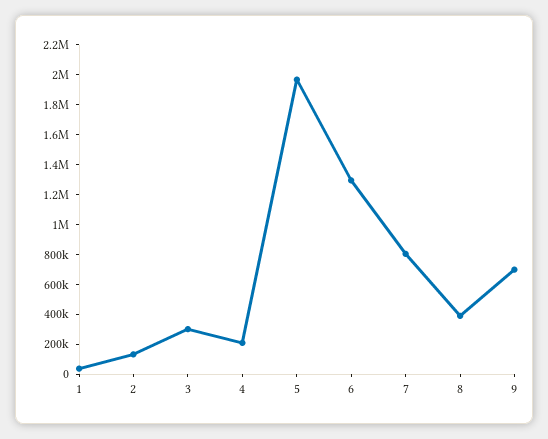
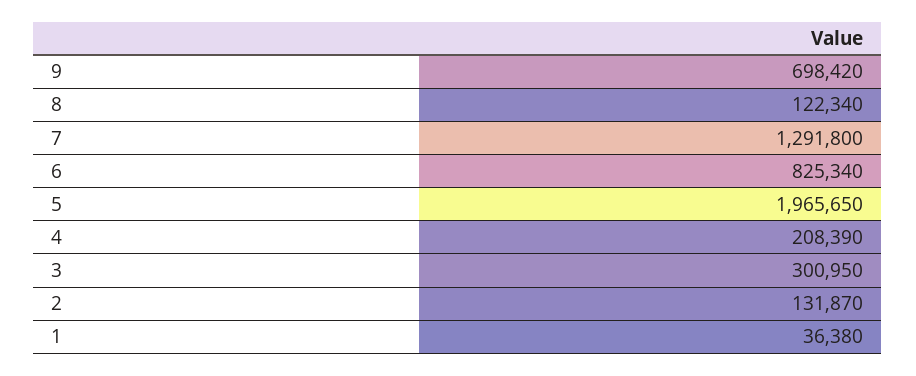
  {
    "1": 36380,
    "2": 131870,
    "3": 300950,
    "4": 208390,
    "5": 1965650,
-   "6": 1300000,
+   "6": 825340,
-   "7": 800000,
+   "7": 1291800,
-   "8": 400000,
+   "8": 122340,
    "9": 698420
  }

